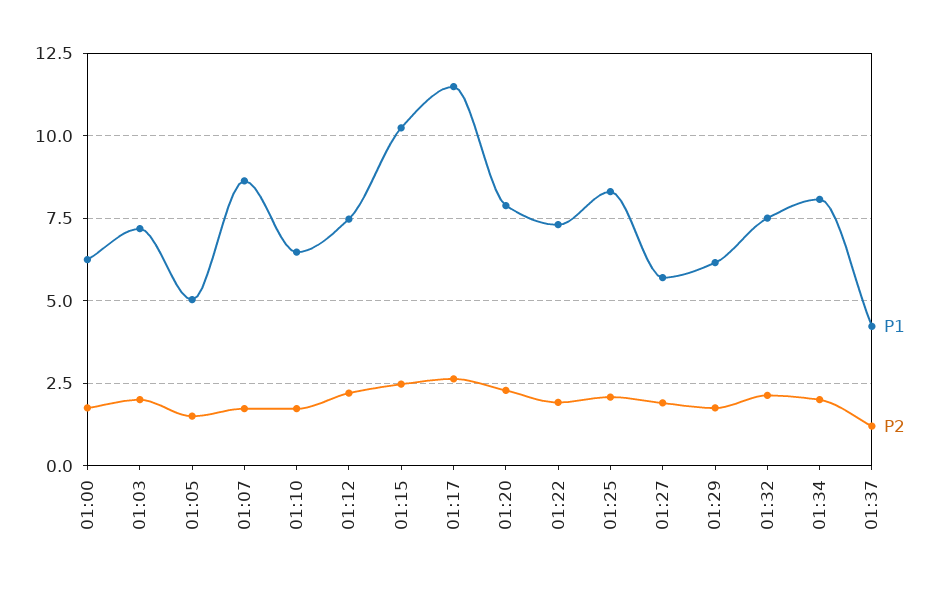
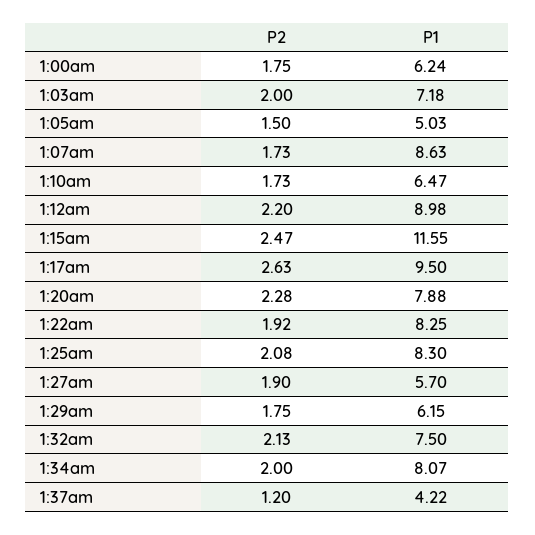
  {
    "P1": {
      "01:00": 6.24,
      "01:03": 7.18,
      "01:05": 5.03,
      "01:07": 8.63,
      "01:10": 6.47,
-     "01:12": 7.5,
+     "01:12": 8.98,
-     "01:15": 10.25,
+     "01:15": 11.55,
-     "01:17": 11.5,
+     "01:17": 9.5,
      "01:20": 7.88,
-     "01:22": 7.25,
+     "01:22": 8.25,
      "01:25": 8.3,
      "01:27": 5.7,
      "01:29": 6.15,
      "01:32": 7.5,
      "01:34": 8.07,
      "01:37": 4.22
    },
    "P2": {
      "01:00": 1.75,
      "01:03": 2,
      "01:05": 1.5,
      "01:07": 1.73,
      "01:10": 1.73,
      "01:12": 2.2,
      "01:15": 2.47,
      "01:17": 2.63,
      "01:20": 2.28,
      "01:22": 1.92,
      "01:25": 2.08,
      "01:27": 1.9,
      "01:29": 1.75,
      "01:32": 2.13,
      "01:34": 2,
      "01:37": 1.2
    }
  }

